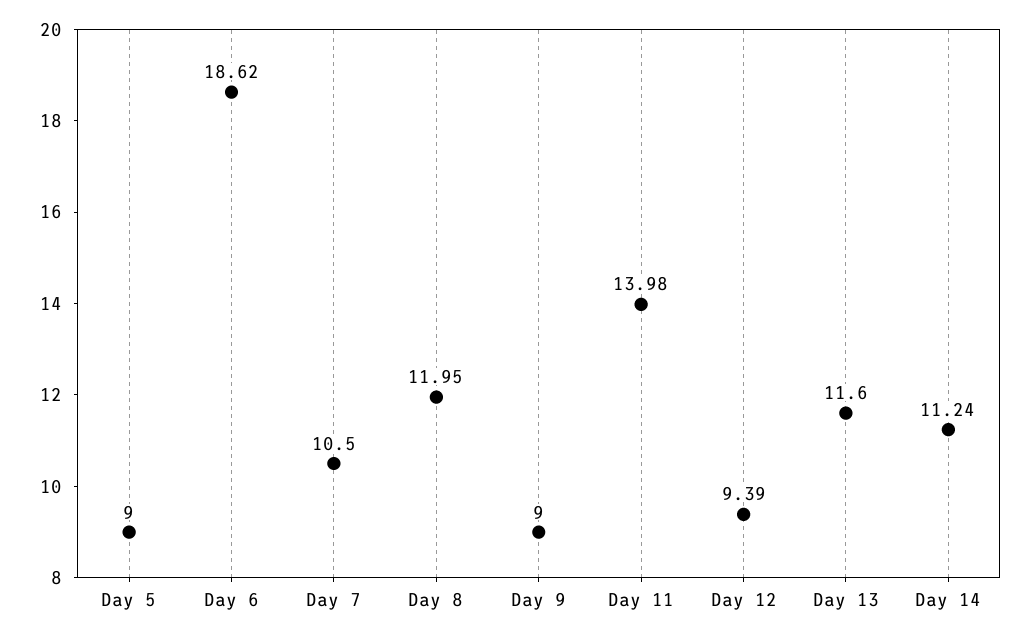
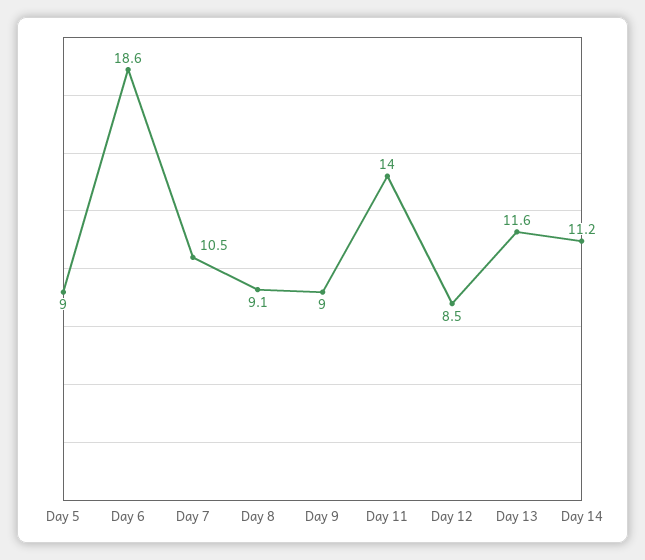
  {
    "Day 5": 9,
    "Day 6": 18.62,
    "Day 7": 10.5,
-   "Day 8": 11.95,
+   "Day 8": 9.1,
    "Day 9": 9,
    "Day 11": 13.98,
-   "Day 12": 9.39,
+   "Day 12": 8.5,
    "Day 13": 11.6,
    "Day 14": 11.24
  }

